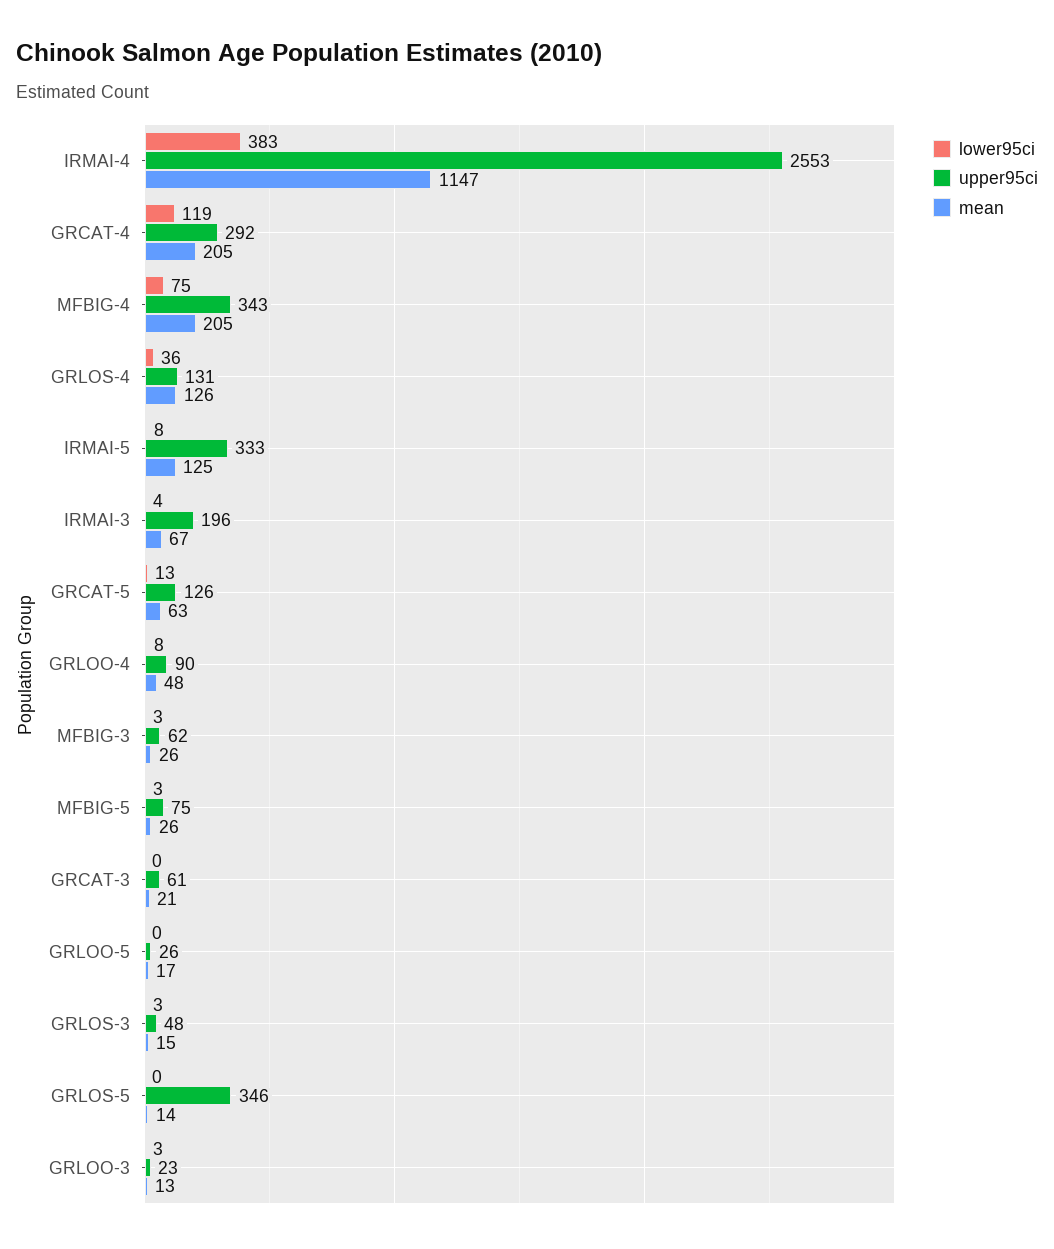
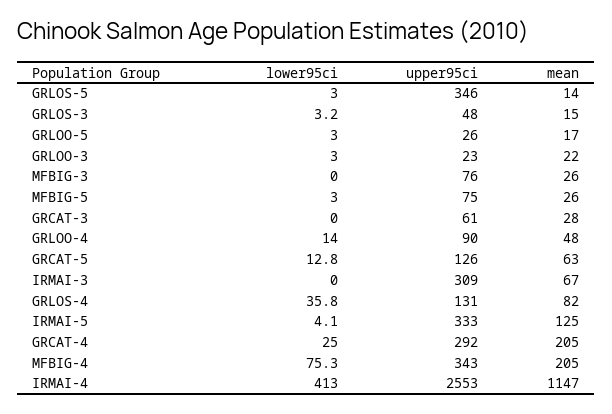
  {
    "lower95ci": {
-     "IRMAI-4": 383,
+     "IRMAI-4": 413,
-     "GRCAT-4": 119,
+     "GRCAT-4": 25,
      "MFBIG-4": 75.3,
      "GRLOS-4": 35.8,
-     "IRMAI-5": 8,
+     "IRMAI-5": 4.1,
-     "IRMAI-3": 4,
+     "IRMAI-3": 0,
      "GRCAT-5": 12.8,
-     "GRLOO-4": 8,
+     "GRLOO-4": 14,
-     "MFBIG-3": 3,
+     "MFBIG-3": 0,
      "MFBIG-5": 3,
      "GRCAT-3": 0,
-     "GRLOO-5": 0,
+     "GRLOO-5": 3,
      "GRLOS-3": 3.2,
-     "GRLOS-5": 0,
+     "GRLOS-5": 3,
      "GRLOO-3": 3
    },
    "upper95ci": {
      "IRMAI-4": 2553,
      "GRCAT-4": 292,
      "MFBIG-4": 343,
      "GRLOS-4": 131,
      "IRMAI-5": 333,
-     "IRMAI-3": 196,
+     "IRMAI-3": 309,
      "GRCAT-5": 126,
      "GRLOO-4": 90,
-     "MFBIG-3": 62,
+     "MFBIG-3": 76,
      "MFBIG-5": 75,
      "GRCAT-3": 61,
      "GRLOO-5": 26,
      "GRLOS-3": 48,
      "GRLOS-5": 346,
      "GRLOO-3": 23
    },
    "mean": {
      "IRMAI-4": 1147,
      "GRCAT-4": 205,
      "MFBIG-4": 205,
-     "GRLOS-4": 126,
+     "GRLOS-4": 82,
      "IRMAI-5": 125,
      "IRMAI-3": 67,
      "GRCAT-5": 63,
      "GRLOO-4": 48,
      "MFBIG-3": 26,
      "MFBIG-5": 26,
-     "GRCAT-3": 21,
+     "GRCAT-3": 28,
      "GRLOO-5": 17,
      "GRLOS-3": 15,
      "GRLOS-5": 14,
-     "GRLOO-3": 13
+     "GRLOO-3": 22
    }
  }

